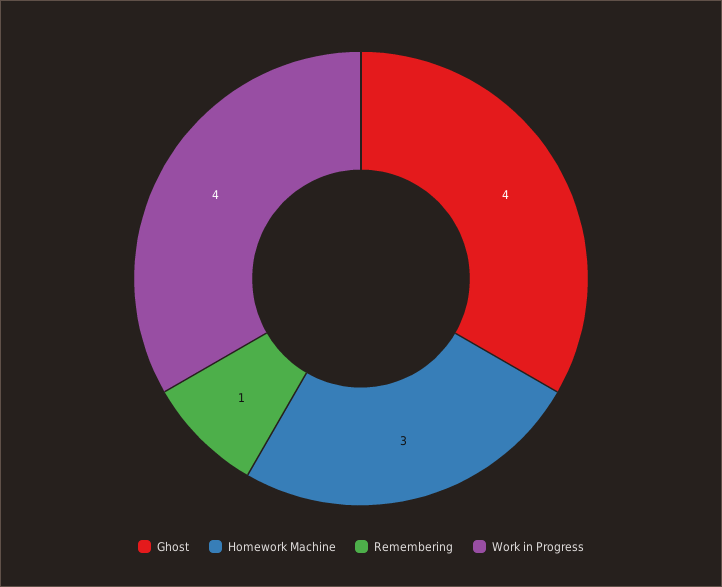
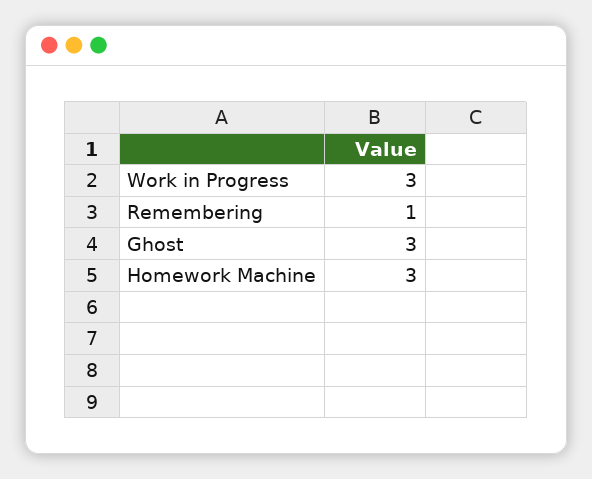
  {
-   "Ghost": 4,
+   "Ghost": 3,
    "Homework Machine": 3,
    "Remembering": 1,
-   "Work in Progress": 4
+   "Work in Progress": 3
  }

